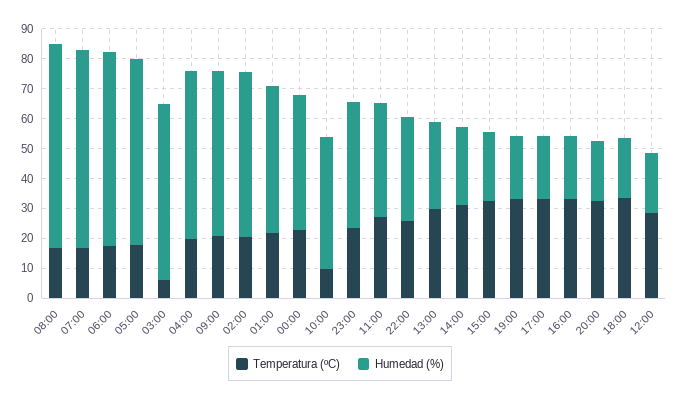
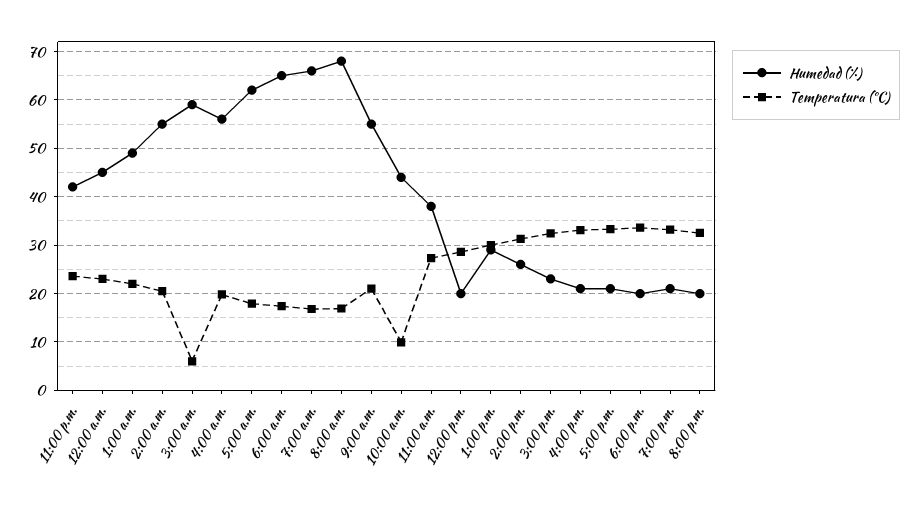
  {
    "Temperatura (ºC)": {
      "08:00": 16,
      "07:00": 16,
      "06:00": 18,
      "05:00": 18,
      "03:00": 6,
      "04:00": 20,
      "09:00": 22,
      "02:00": 20,
      "01:00": 22,
      "00:00": 24,
      "10:00": 10,
      "23:00": 24,
      "11:00": 28,
-     "22:00": 25,
      "13:00": 30,
      "14:00": 32,
      "15:00": 32,
      "19:00": 34,
      "17:00": 34,
      "16:00": 34,
      "20:00": 32,
      "18:00": 34,
      "12:00": 28
    },
    "Humedad (%)": {
      "08:00": 68,
      "07:00": 66,
      "06:00": 66,
      "05:00": 62,
      "03:00": 60,
      "04:00": 56,
      "09:00": 56,
      "02:00": 56,
      "01:00": 50,
      "00:00": 46,
      "10:00": 44,
      "23:00": 42,
      "11:00": 38,
-     "22:00": 35,
      "13:00": 30,
      "14:00": 26,
      "15:00": 24,
      "19:00": 22,
      "17:00": 22,
      "16:00": 22,
      "20:00": 20,
      "18:00": 20,
      "12:00": 20
    }
  }

